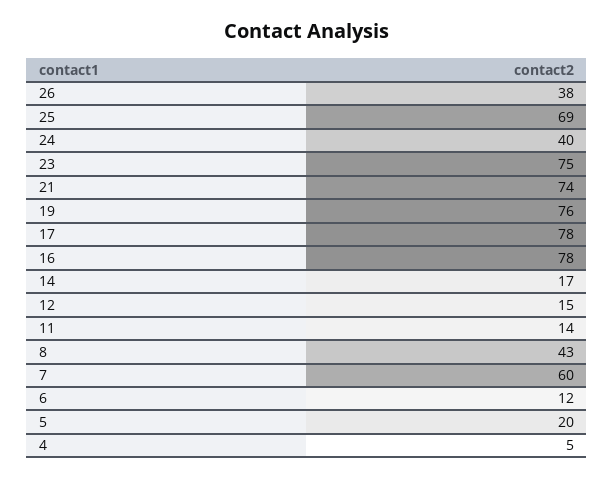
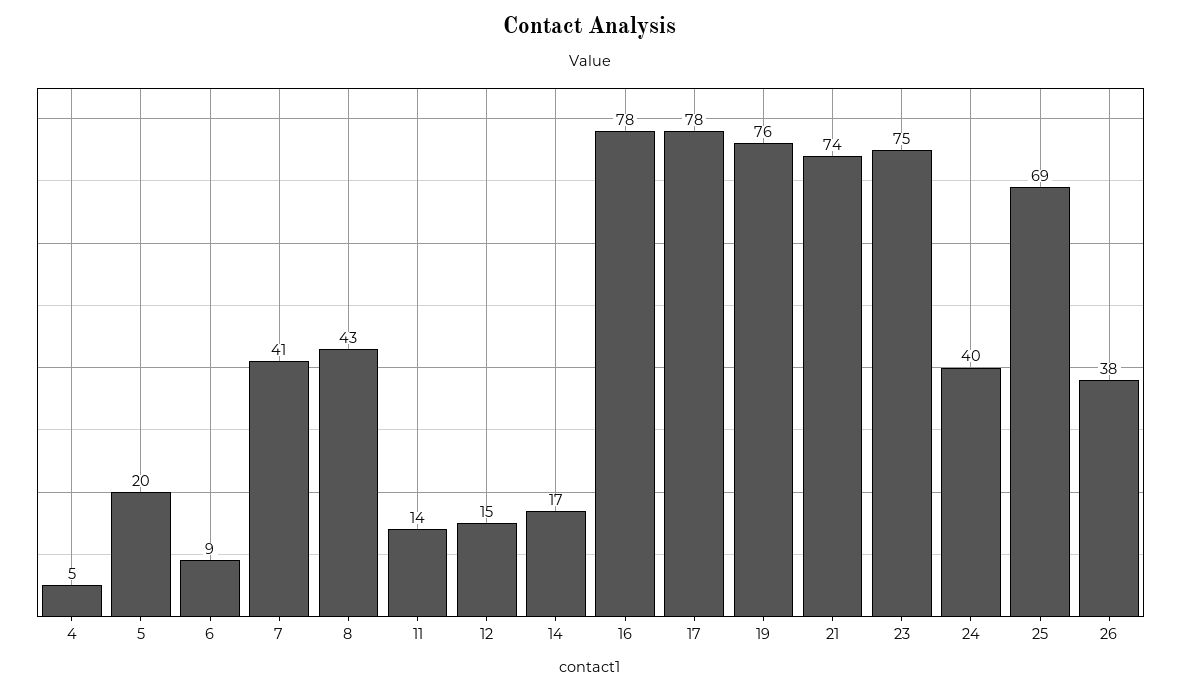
  {
    "26": 38,
    "25": 69,
    "24": 40,
    "23": 75,
    "21": 74,
    "19": 76,
    "17": 78,
    "16": 78,
    "14": 17,
    "12": 15,
    "11": 14,
    "8": 43,
-   "7": 60,
+   "7": 41,
-   "6": 12,
+   "6": 9,
    "5": 20,
    "4": 5
  }

